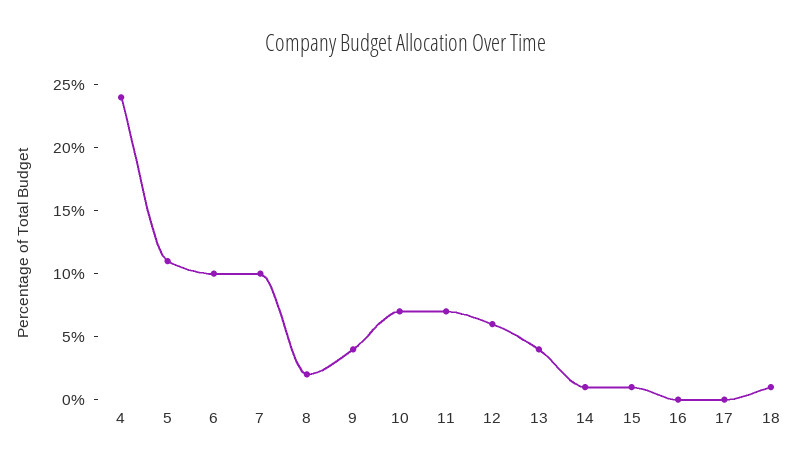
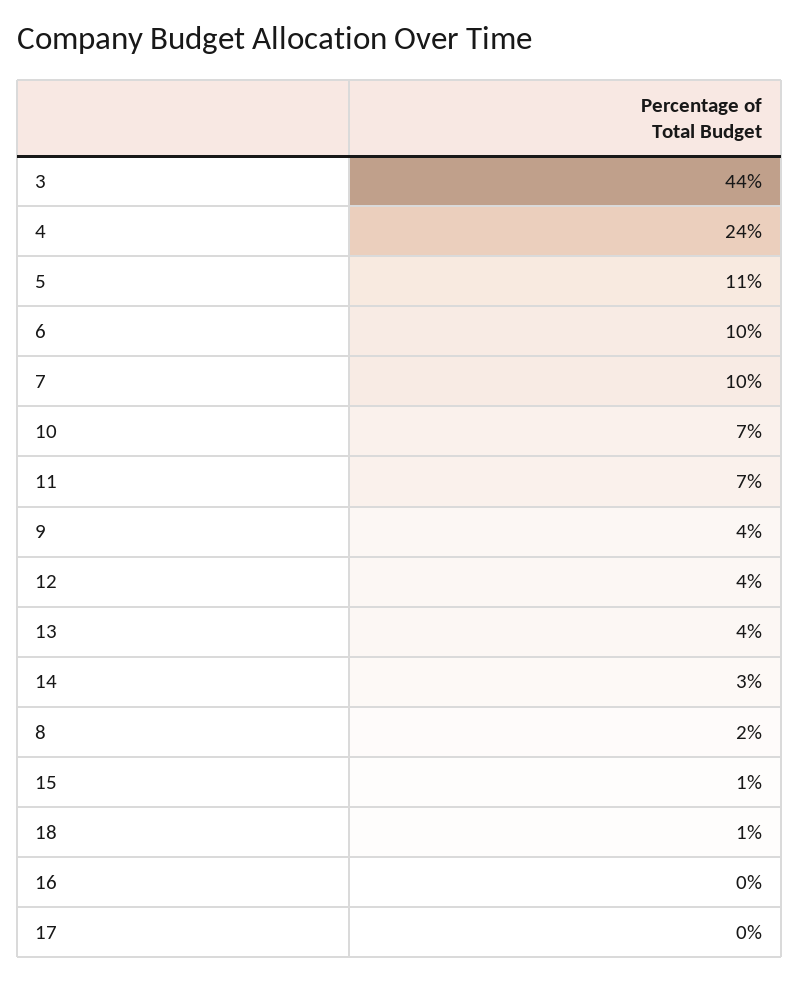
  {
    "4": 24,
    "5": 11,
    "6": 10,
    "7": 10,
    "8": 2,
    "9": 4,
    "10": 7,
    "11": 7,
-   "12": 6,
+   "12": 4,
    "13": 4,
-   "14": 1,
+   "14": 3,
    "15": 1,
    "16": 0,
    "17": 0,
-   "18": 1
+   "18": 1,
+   "3": 44
  }

